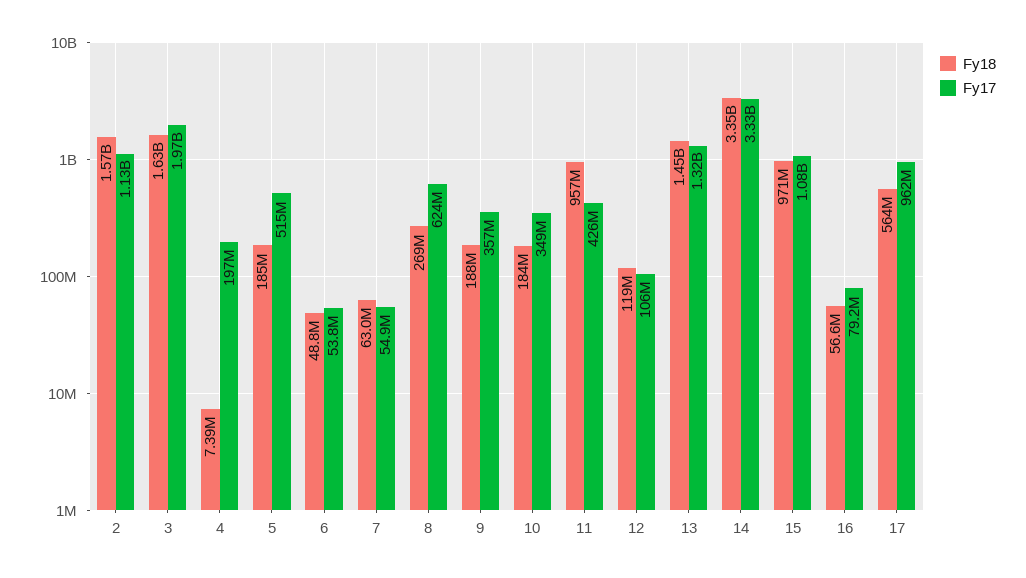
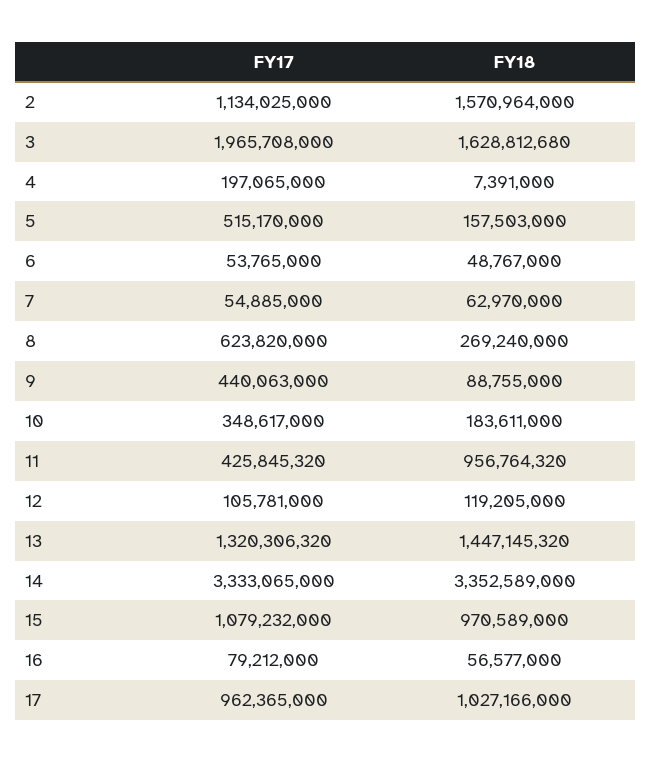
  {
    "Fy18": {
      "2": 1570964000,
      "3": 1628812680,
      "4": 7391000,
-     "5": 185000000,
+     "5": 157503000,
      "6": 48767000,
      "7": 62970000,
      "8": 269240000,
-     "9": 188000000,
+     "9": 88755000,
      "10": 183611000,
      "11": 956764320,
      "12": 119205000,
      "13": 1447145320,
      "14": 3352589000,
      "15": 970589000,
      "16": 56577000,
-     "17": 564000000
+     "17": 1027166000
    },
    "Fy17": {
      "2": 1134025000,
      "3": 1965708000,
      "4": 197065000,
      "5": 515170000,
      "6": 53765000,
      "7": 54885000,
      "8": 623820000,
-     "9": 357000000,
+     "9": 440063000,
      "10": 348617000,
      "11": 425845320,
      "12": 105781000,
      "13": 1320306320,
      "14": 3333065000,
      "15": 1079232000,
      "16": 79212000,
      "17": 962365000
    }
  }

